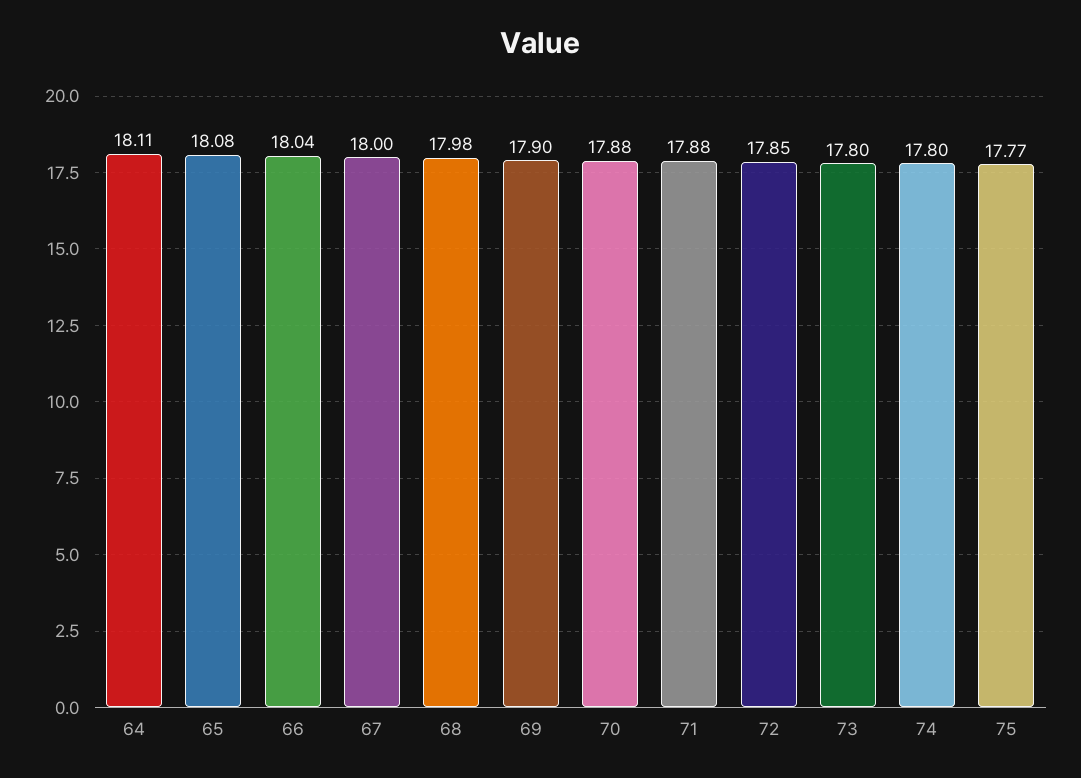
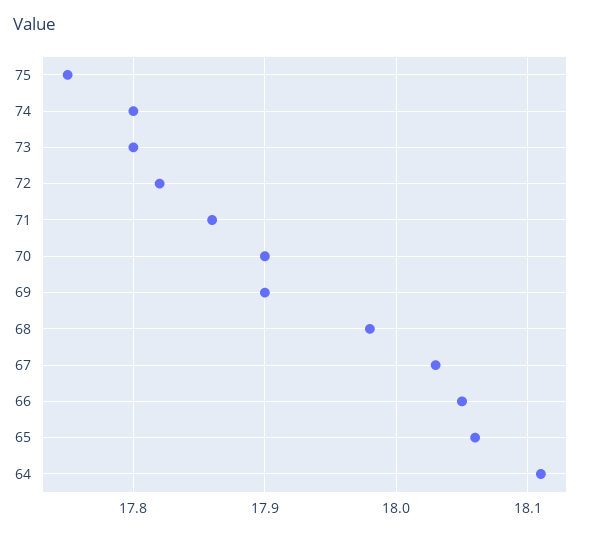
  {
    "64": 18.11,
-   "65": 18.08,
+   "65": 18.06,
-   "66": 18.04,
+   "66": 18.05,
-   "67": 18,
+   "67": 18.03,
    "68": 17.98,
    "69": 17.9,
-   "70": 17.88,
+   "70": 17.9,
-   "71": 17.88,
+   "71": 17.86,
-   "72": 17.85,
+   "72": 17.82,
    "73": 17.8,
    "74": 17.8,
-   "75": 17.77
+   "75": 17.75
  }

